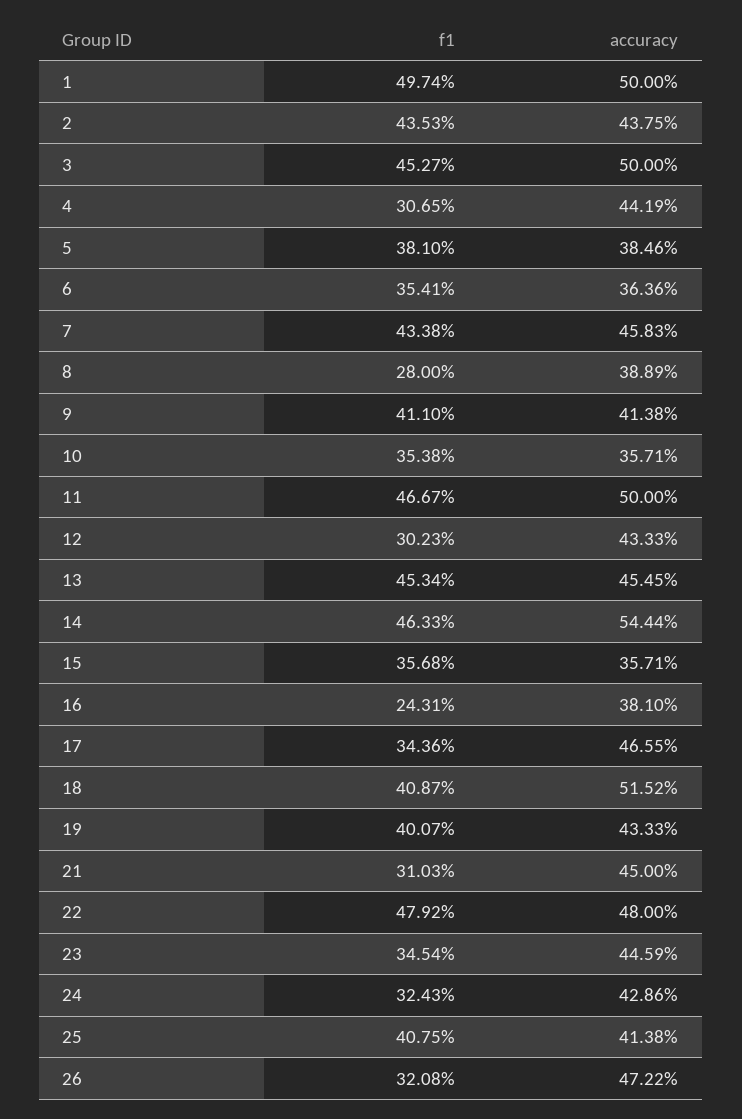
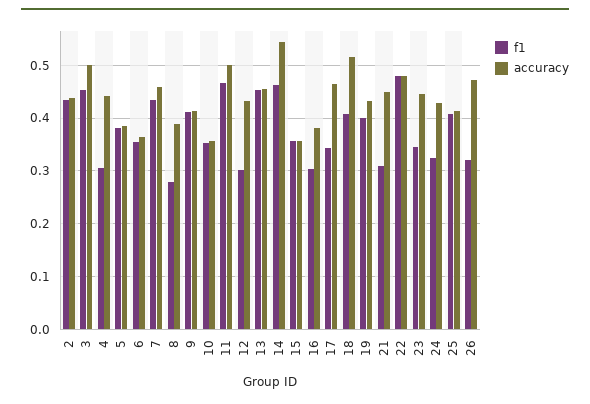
  {
    "f1": {
-     "1": 0.4974,
      "2": 0.4353,
      "3": 0.4527,
      "4": 0.3065,
      "5": 0.381,
      "6": 0.3541,
      "7": 0.4338,
      "8": 0.28,
      "9": 0.411,
      "10": 0.3538,
      "11": 0.4667,
      "12": 0.3023,
      "13": 0.4534,
      "14": 0.4633,
      "15": 0.3568,
-     "16": 0.2431,
+     "16": 0.3,
      "17": 0.3436,
      "18": 0.4087,
      "19": 0.4007,
      "21": 0.3103,
      "22": 0.4792,
      "23": 0.3454,
      "24": 0.3243,
      "25": 0.4075,
      "26": 0.3208
    },
    "accuracy": {
-     "1": 0.5,
      "2": 0.4375,
      "3": 0.5,
      "4": 0.4419,
      "5": 0.3846,
      "6": 0.3636,
      "7": 0.4583,
      "8": 0.3889,
      "9": 0.4138,
      "10": 0.3571,
      "11": 0.5,
      "12": 0.4333,
      "13": 0.4545,
      "14": 0.5444,
      "15": 0.3571,
      "16": 0.381,
      "17": 0.4655,
      "18": 0.5152,
      "19": 0.4333,
      "21": 0.45,
      "22": 0.48,
      "23": 0.4459,
      "24": 0.4286,
      "25": 0.4138,
      "26": 0.4722
    }
  }

